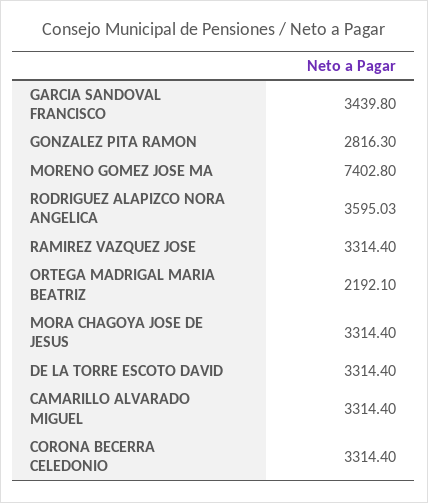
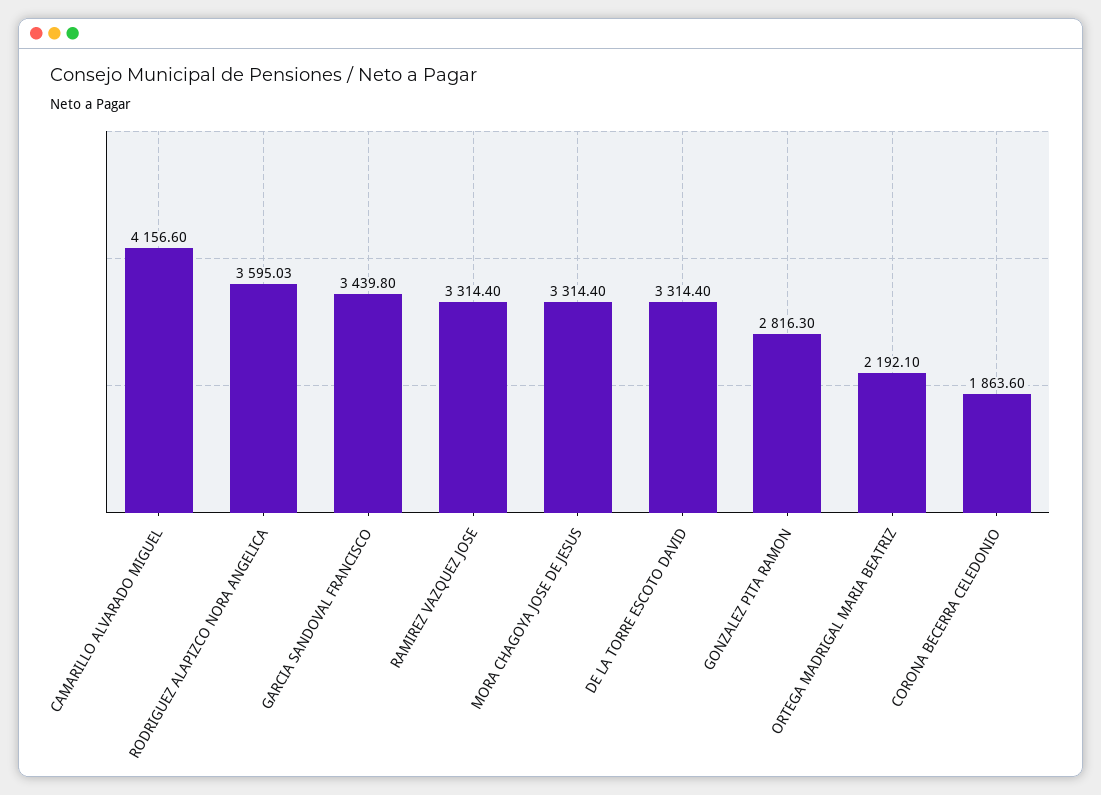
  {
    "GARCIA SANDOVAL FRANCISCO": 3439.8,
    "GONZALEZ PITA RAMON": 2816.3,
-   "MORENO GOMEZ JOSE MA": 7402.8,
    "RODRIGUEZ ALAPIZCO NORA ANGELICA": 3595.03,
    "RAMIREZ VAZQUEZ JOSE": 3314.4,
    "ORTEGA MADRIGAL MARIA BEATRIZ": 2192.1,
    "MORA CHAGOYA JOSE DE JESUS": 3314.4,
    "DE LA TORRE ESCOTO DAVID": 3314.4,
-   "CAMARILLO ALVARADO MIGUEL": 3314.4,
+   "CAMARILLO ALVARADO MIGUEL": 4156.6,
-   "CORONA BECERRA CELEDONIO": 3314.4
+   "CORONA BECERRA CELEDONIO": 1863.6
  }

